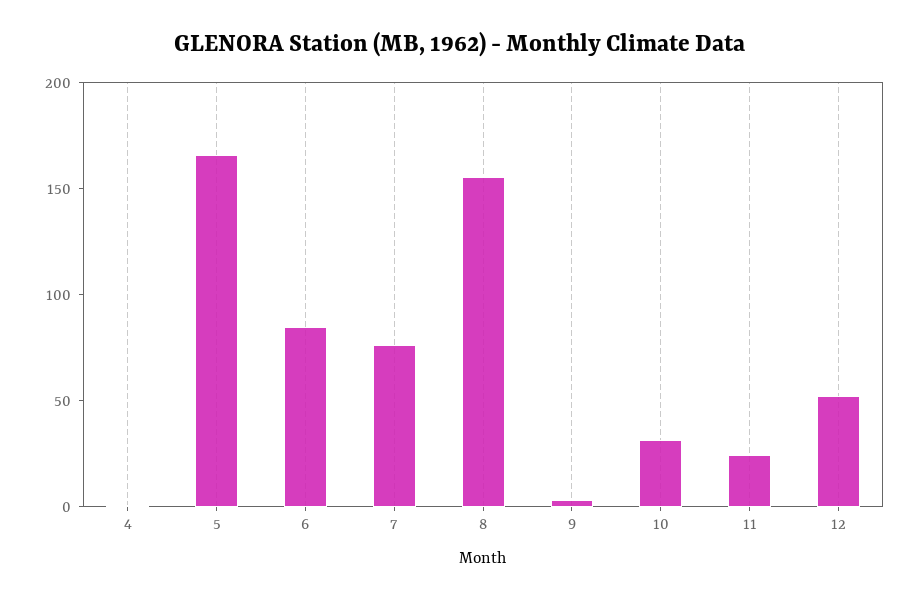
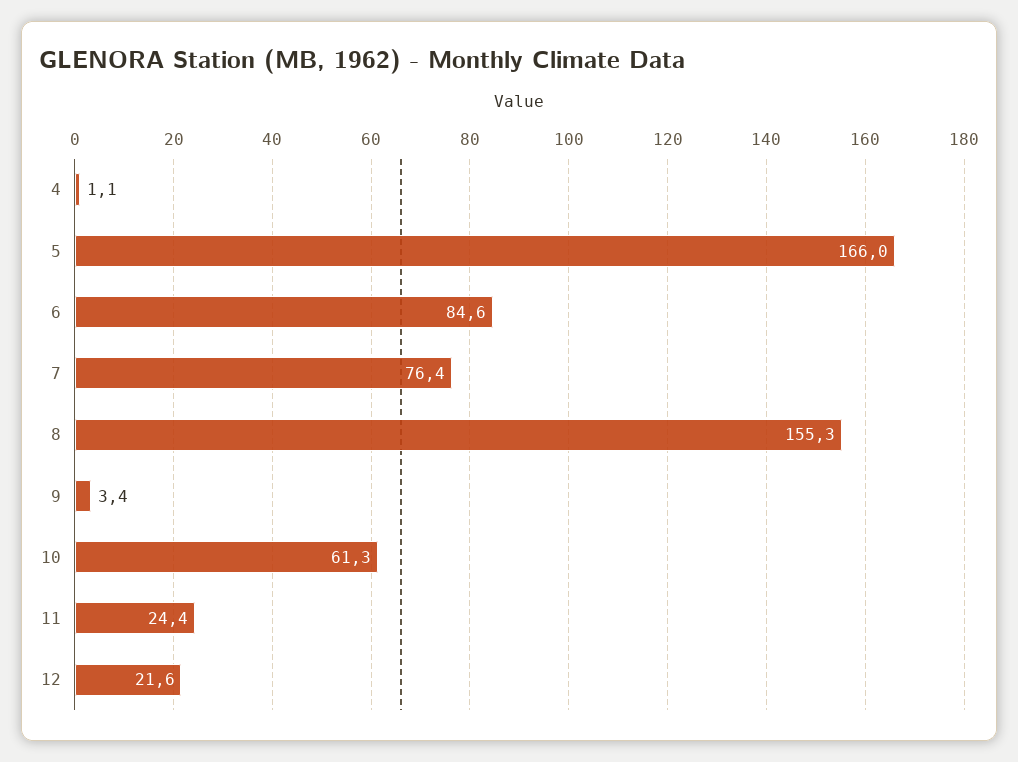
  {
    "4": 1.1,
    "5": 166,
    "6": 84.6,
    "7": 76.4,
    "8": 155.3,
    "9": 3.4,
-   "10": 30,
+   "10": 61.3,
    "11": 24.4,
-   "12": 50
+   "12": 21.6
  }

